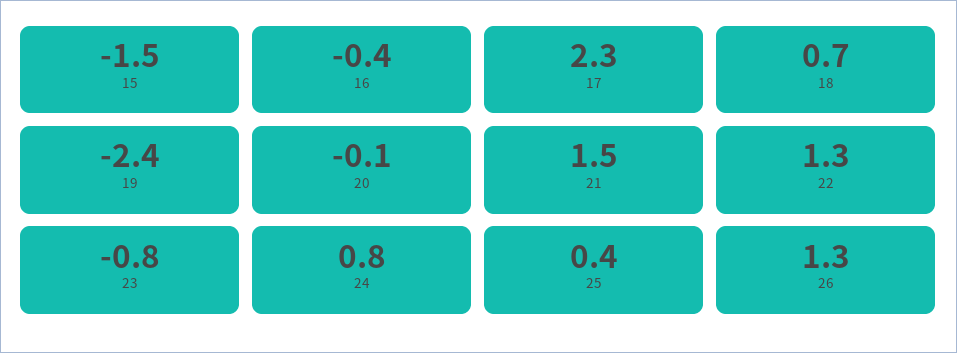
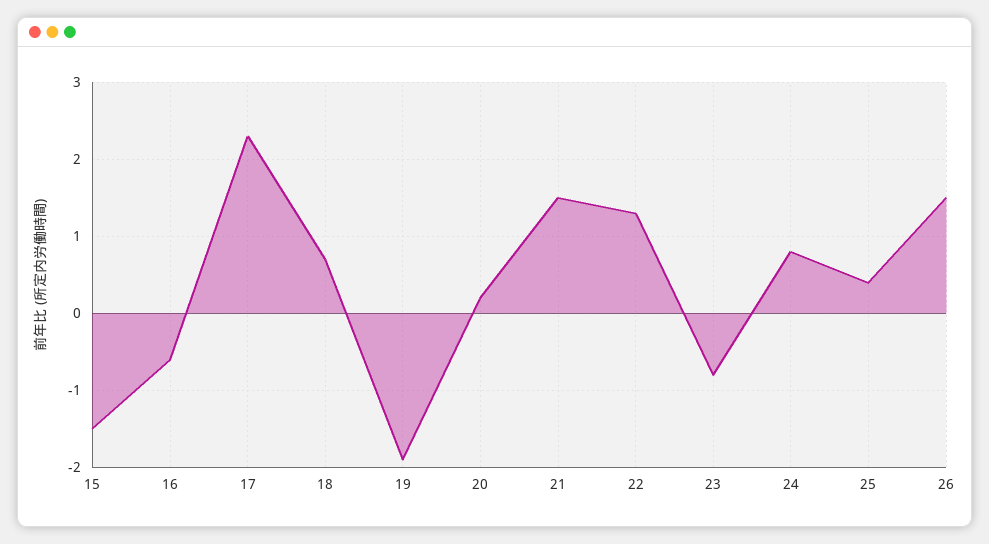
  {
    "15": -1.5,
-   "16": -0.4,
+   "16": -0.6,
    "17": 2.3,
    "18": 0.7,
-   "19": -2.4,
+   "19": -1.9,
-   "20": -0.1,
+   "20": 0.2,
    "21": 1.5,
    "22": 1.3,
    "23": -0.8,
    "24": 0.8,
    "25": 0.4,
-   "26": 1.3
+   "26": 1.5
  }

